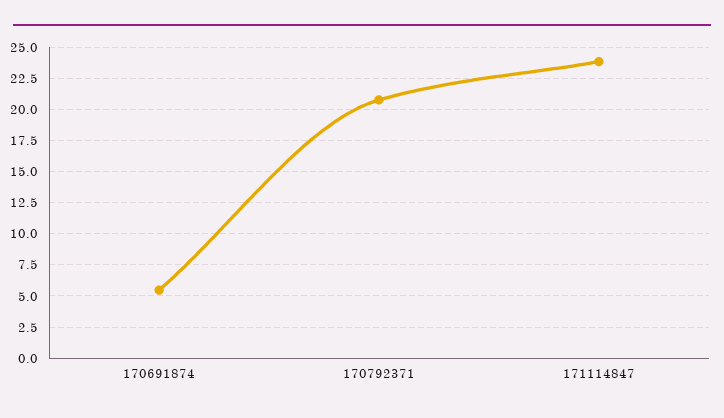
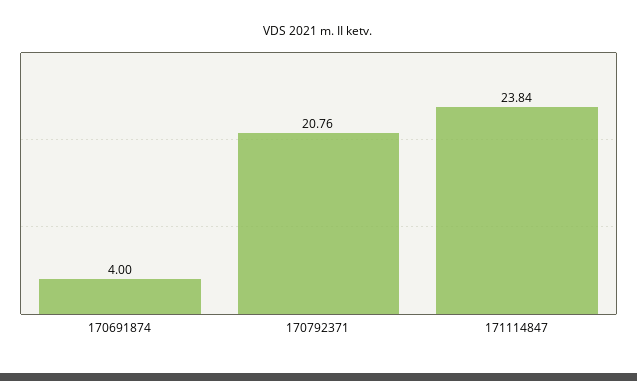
  {
-   "170691874": 5.5,
+   "170691874": 4,
    "170792371": 20.76,
    "171114847": 23.84
  }

